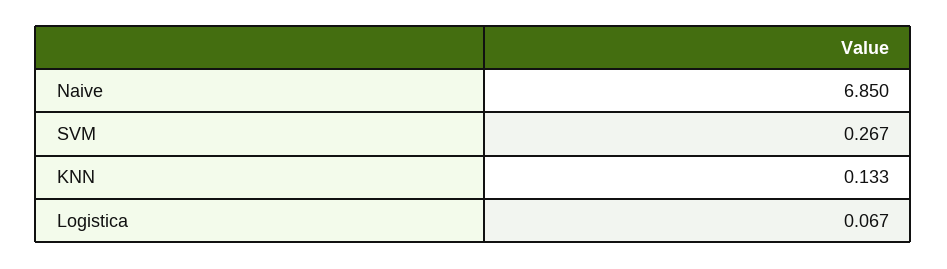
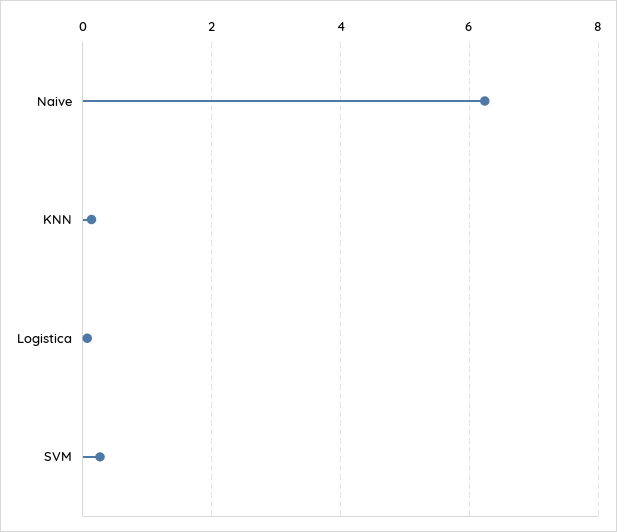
  {
-   "Naive": 6.85,
+   "Naive": 6.2,
    "SVM": 0.267,
    "KNN": 0.133,
    "Logistica": 0.067
  }

